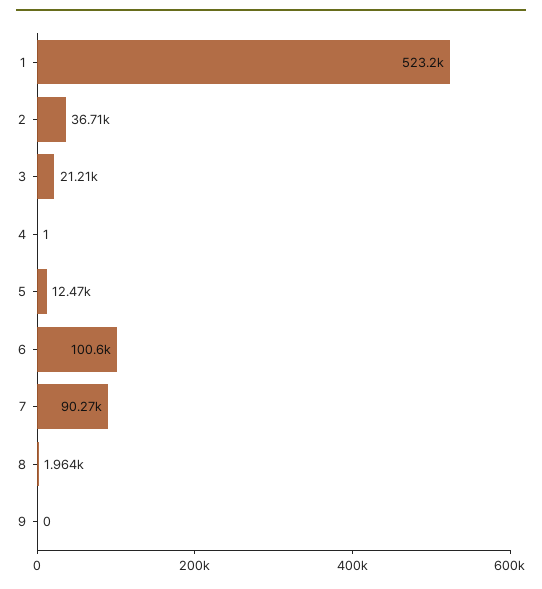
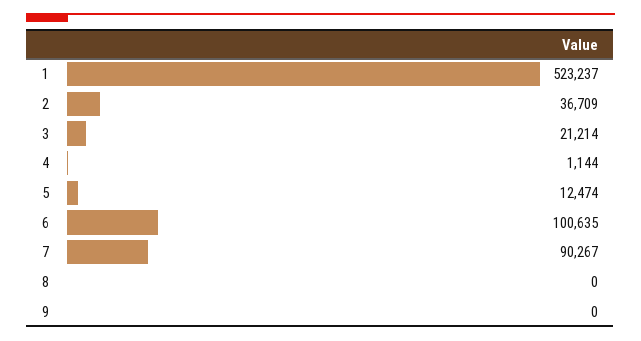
  {
    "1": 523237,
    "2": 36709,
    "3": 21214,
-   "4": 1,
+   "4": 1144,
    "5": 12474,
    "6": 100635,
    "7": 90267,
-   "8": 1964,
+   "8": 0,
    "9": 0
  }

